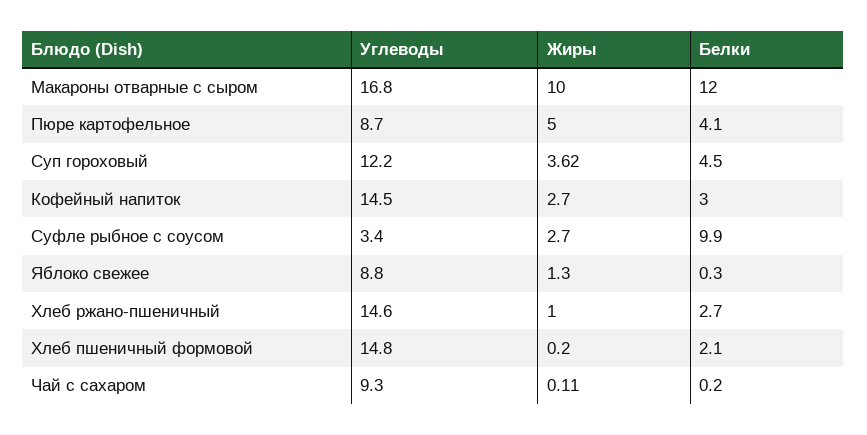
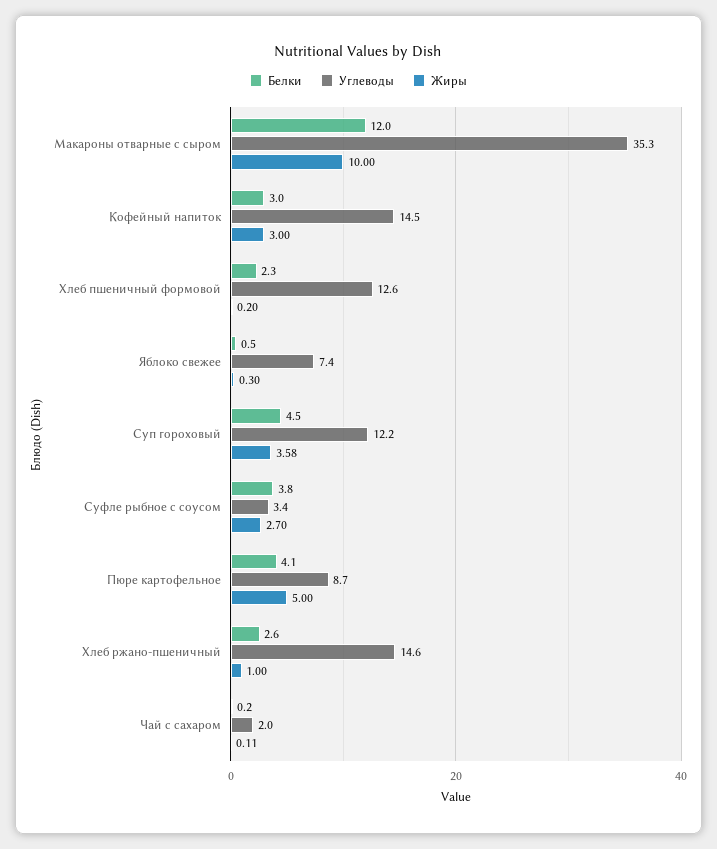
  {
    "Углеводы": {
-     "Макароны отварные с сыром": 16.8,
+     "Макароны отварные с сыром": 35.3,
      "Пюре картофельное": 8.7,
      "Суп гороховый": 12.2,
      "Кофейный напиток": 14.5,
      "Суфле рыбное с соусом": 3.4,
-     "Яблоко свежее": 8.8,
+     "Яблоко свежее": 7.4,
      "Хлеб ржано-пшеничный": 14.6,
-     "Хлеб пшеничный формовой": 14.8,
+     "Хлеб пшеничный формовой": 12.6,
-     "Чай с сахаром": 9.3
+     "Чай с сахаром": 2
    },
    "Жиры": {
      "Макароны отварные с сыром": 10,
      "Пюре картофельное": 5,
-     "Суп гороховый": 3.62,
+     "Суп гороховый": 3.58,
-     "Кофейный напиток": 2.7,
+     "Кофейный напиток": 3,
      "Суфле рыбное с соусом": 2.7,
-     "Яблоко свежее": 1.3,
+     "Яблоко свежее": 0.3,
      "Хлеб ржано-пшеничный": 1,
      "Хлеб пшеничный формовой": 0.2,
      "Чай с сахаром": 0.11
    },
    "Белки": {
      "Макароны отварные с сыром": 12,
      "Пюре картофельное": 4.1,
      "Суп гороховый": 4.5,
      "Кофейный напиток": 3,
-     "Суфле рыбное с соусом": 9.9,
+     "Суфле рыбное с соусом": 3.8,
-     "Яблоко свежее": 0.3,
+     "Яблоко свежее": 0.5,
-     "Хлеб ржано-пшеничный": 2.7,
+     "Хлеб ржано-пшеничный": 2.6,
-     "Хлеб пшеничный формовой": 2.1,
+     "Хлеб пшеничный формовой": 2.3,
      "Чай с сахаром": 0.2
    }
  }

